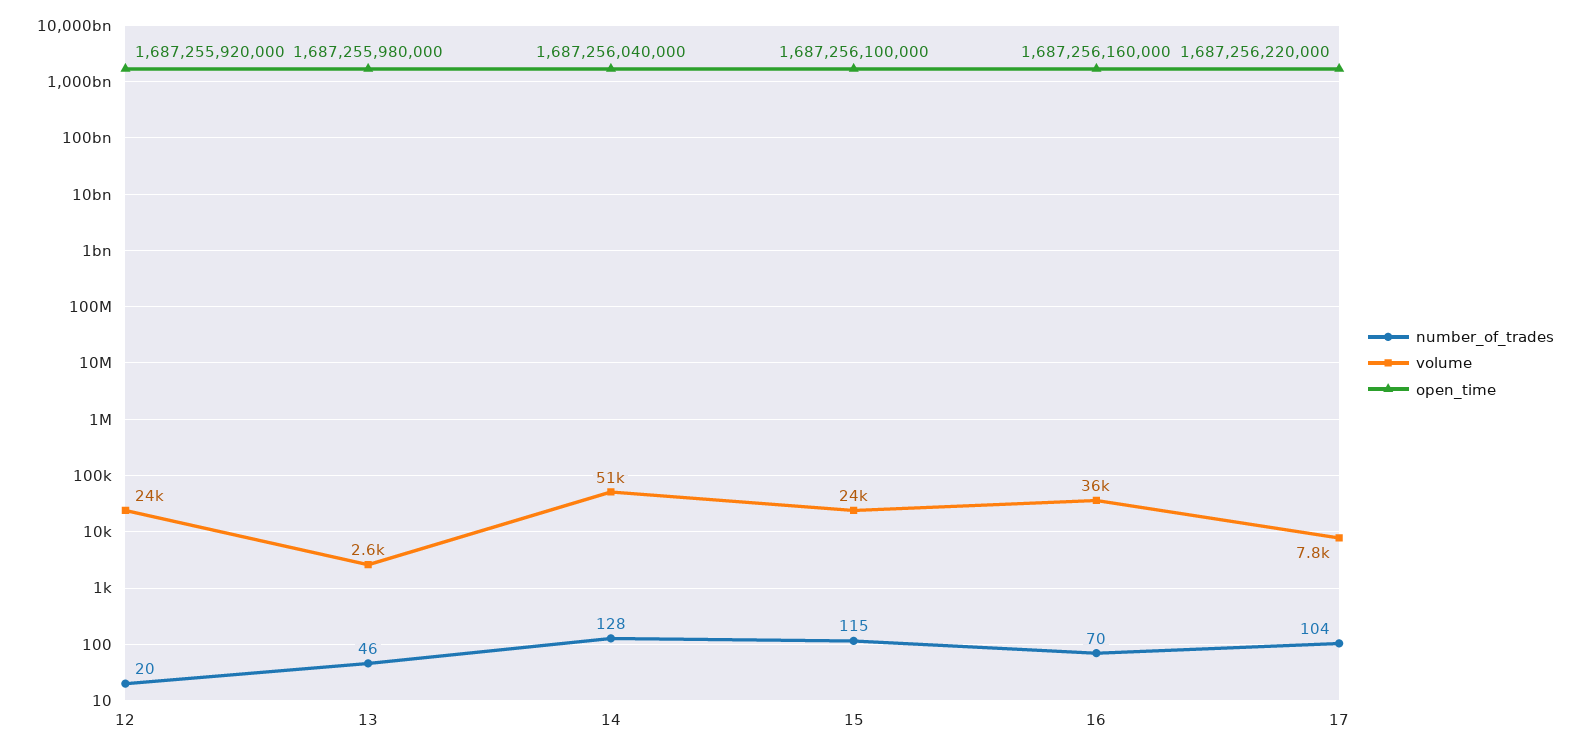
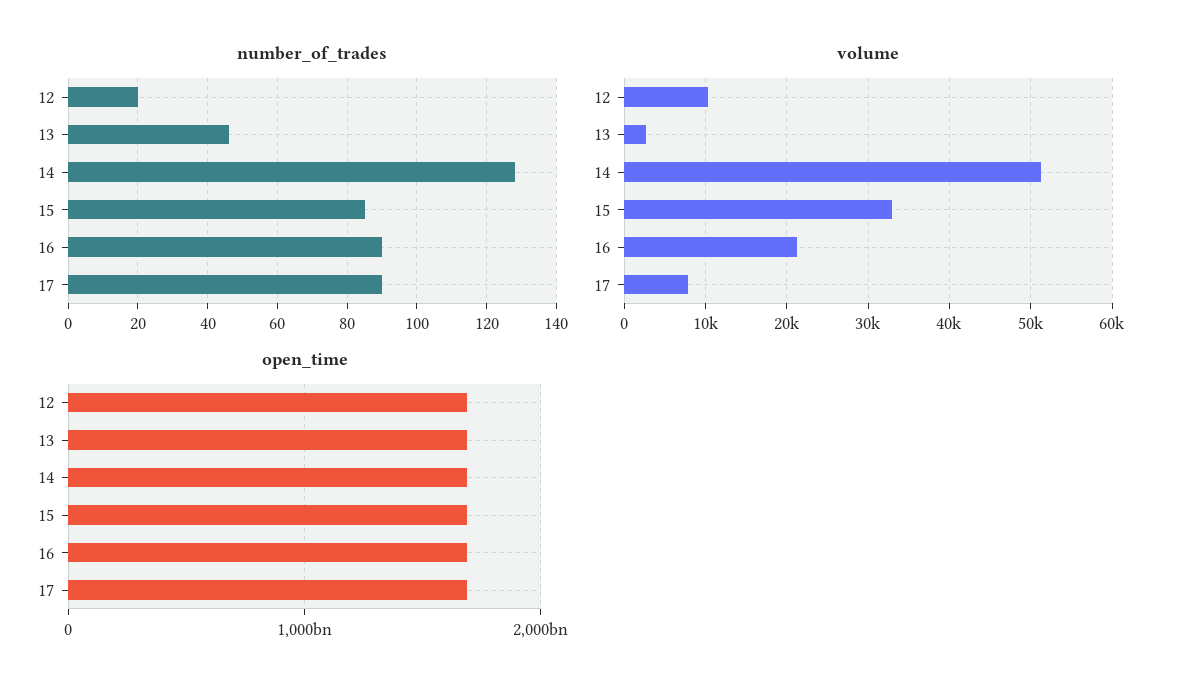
  {
    "number_of_trades": {
      "12": 20,
      "13": 46,
      "14": 128,
-     "15": 115,
+     "15": 85,
-     "16": 70,
+     "16": 90,
-     "17": 104
+     "17": 90
    },
    "volume": {
-     "12": 24000,
+     "12": 10000,
      "13": 2600,
      "14": 51000,
-     "15": 24000,
+     "15": 33000,
-     "16": 36000,
+     "16": 21000,
      "17": 7800
    },
    "open_time": {
      "12": 1687255920000,
      "13": 1687255980000,
      "14": 1687256040000,
      "15": 1687256100000,
      "16": 1687256160000,
      "17": 1687256220000
    }
  }

